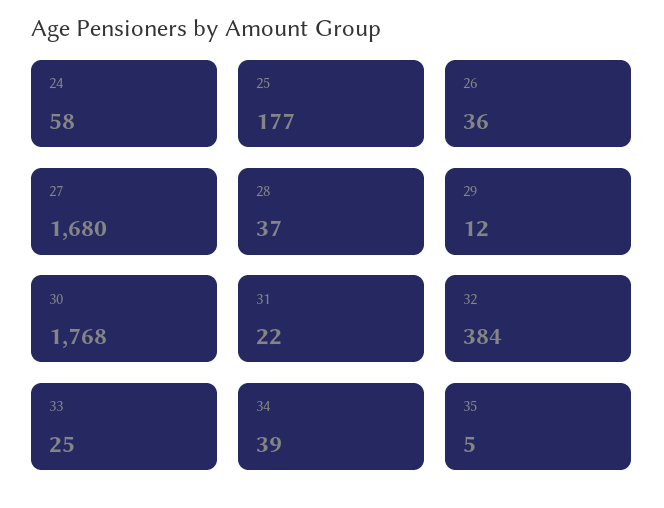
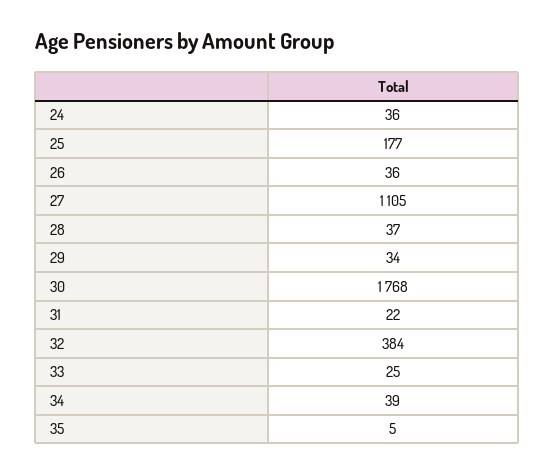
  {
-   "24": 58,
+   "24": 36,
    "25": 177,
    "26": 36,
-   "27": 1680,
+   "27": 1105,
    "28": 37,
-   "29": 12,
+   "29": 34,
    "30": 1768,
    "31": 22,
    "32": 384,
    "33": 25,
    "34": 39,
    "35": 5
  }

